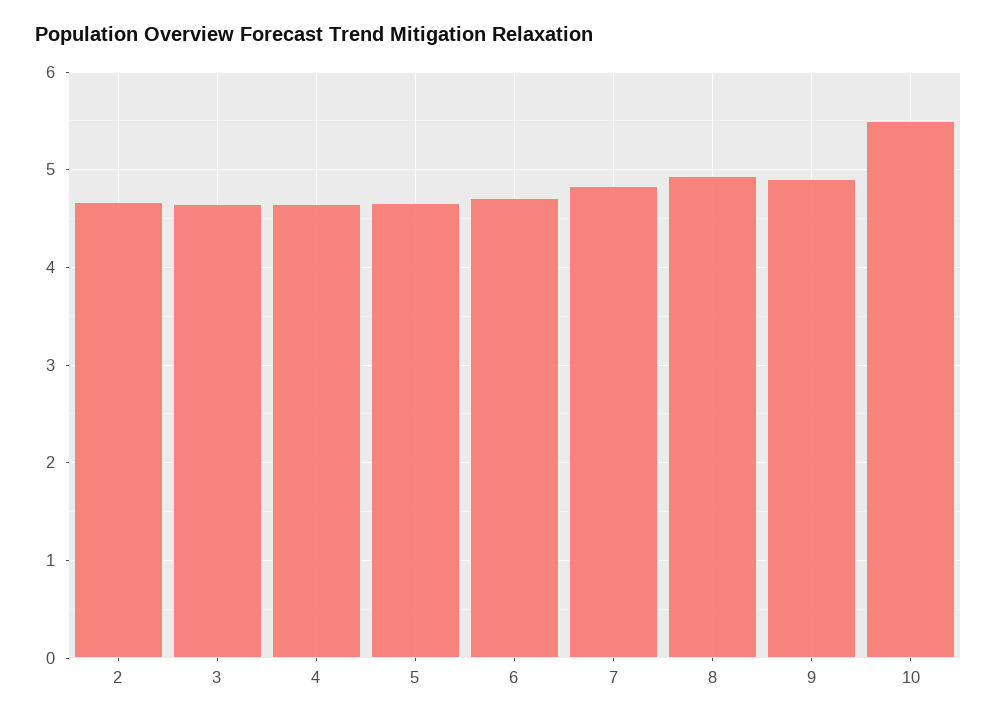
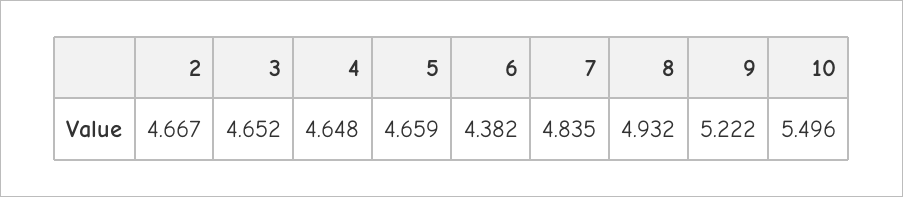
  {
    "2": 4.667,
    "3": 4.652,
    "4": 4.648,
    "5": 4.659,
-   "6": 4.7,
+   "6": 4.382,
    "7": 4.835,
    "8": 4.932,
-   "9": 4.9,
+   "9": 5.222,
    "10": 5.496
  }

